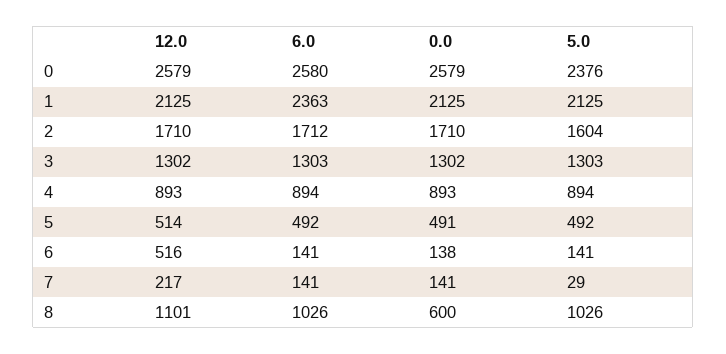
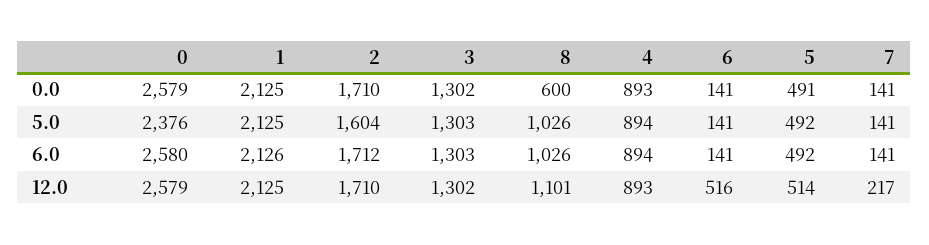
  {
    "12.0": {
      "0": 2579,
      "1": 2125,
      "2": 1710,
      "3": 1302,
      "4": 893,
      "5": 514,
      "6": 516,
      "7": 217,
      "8": 1101
    },
    "6.0": {
      "0": 2580,
-     "1": 2363,
+     "1": 2126,
      "2": 1712,
      "3": 1303,
      "4": 894,
      "5": 492,
      "6": 141,
      "7": 141,
      "8": 1026
    },
    "0.0": {
      "0": 2579,
      "1": 2125,
      "2": 1710,
      "3": 1302,
      "4": 893,
      "5": 491,
-     "6": 138,
+     "6": 141,
      "7": 141,
      "8": 600
    },
    "5.0": {
      "0": 2376,
      "1": 2125,
      "2": 1604,
      "3": 1303,
      "4": 894,
      "5": 492,
      "6": 141,
-     "7": 29,
+     "7": 141,
      "8": 1026
    }
  }

